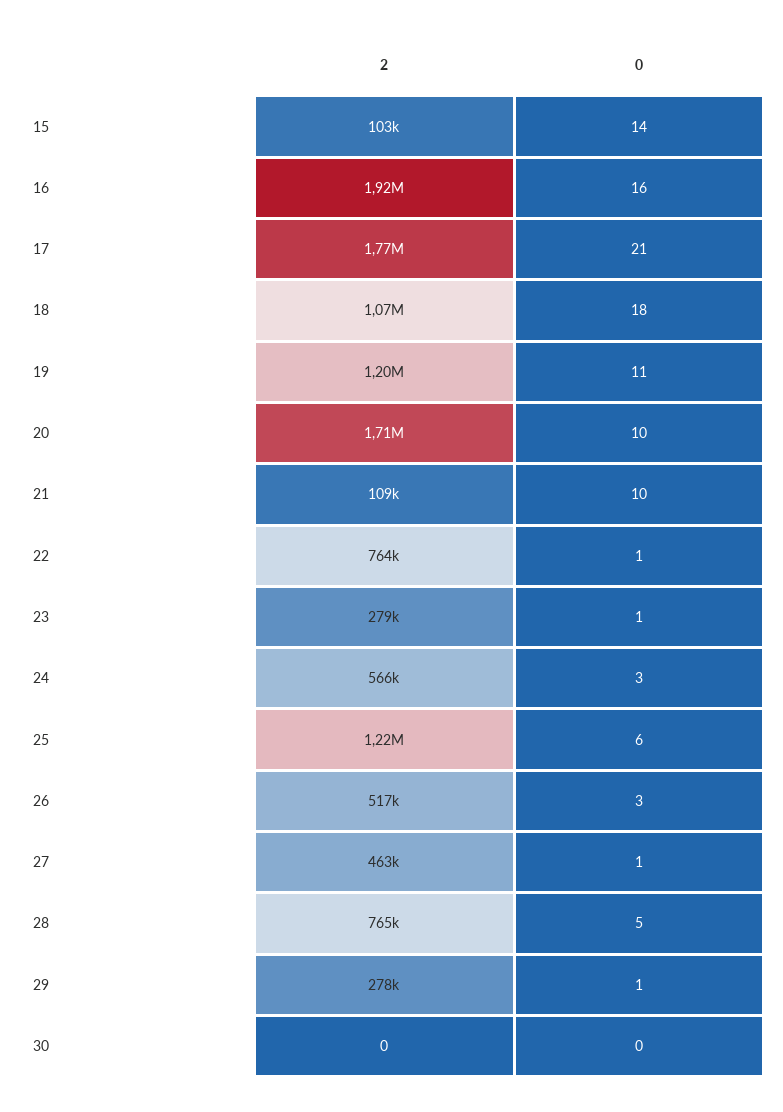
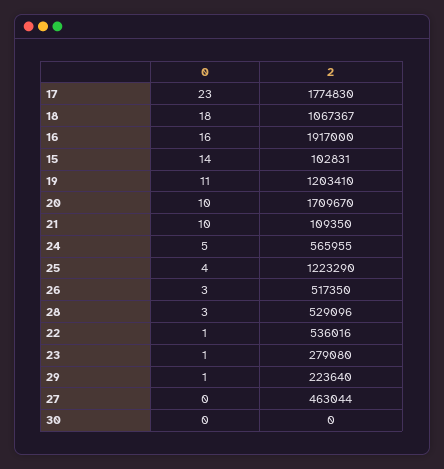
  {
    "2": {
      "15": 102831,
      "16": 1917000,
      "17": 1774830,
      "18": 1067367,
      "19": 1203410,
      "20": 1709670,
      "21": 109350,
-     "22": 764000,
+     "22": 536016,
      "23": 279080,
      "24": 565955,
      "25": 1223290,
      "26": 517350,
      "27": 463044,
-     "28": 765000,
+     "28": 529096,
-     "29": 278000,
+     "29": 223640,
      "30": 0
    },
    "0": {
      "15": 14,
      "16": 16,
-     "17": 21,
+     "17": 23,
      "18": 18,
      "19": 11,
      "20": 10,
      "21": 10,
      "22": 1,
      "23": 1,
-     "24": 3,
+     "24": 5,
-     "25": 6,
+     "25": 4,
      "26": 3,
-     "27": 1,
+     "27": 0,
-     "28": 5,
+     "28": 3,
      "29": 1,
      "30": 0
    }
  }

